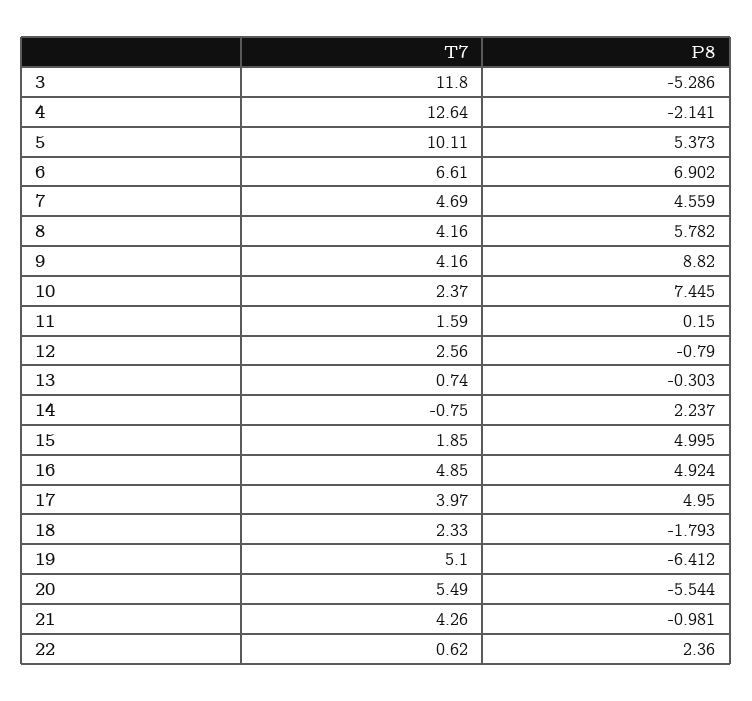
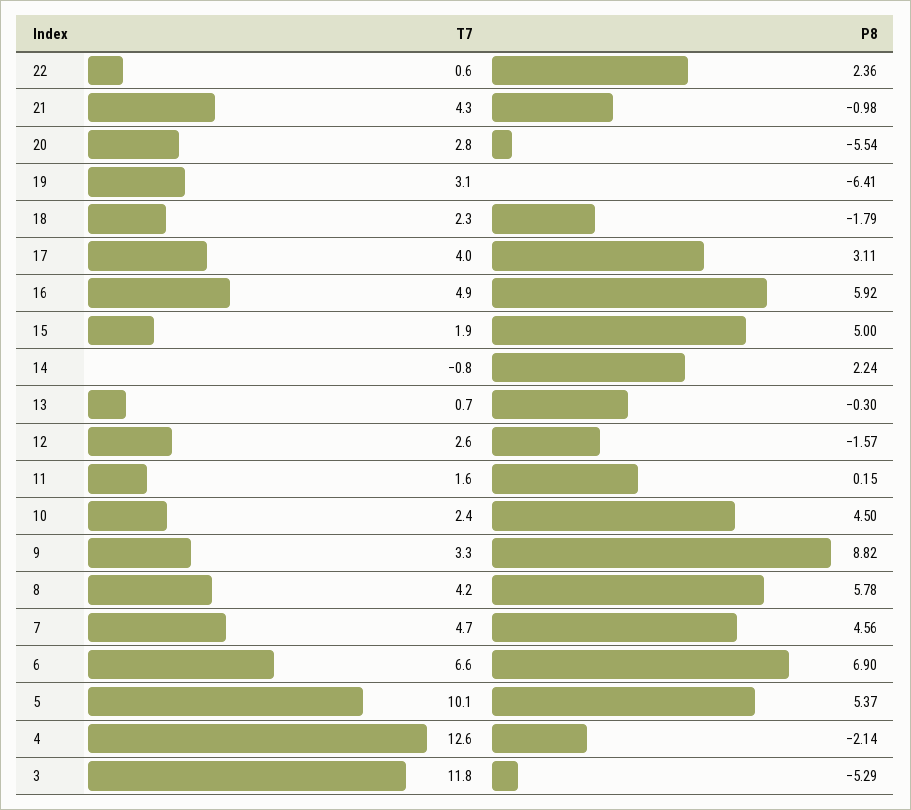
  {
    "T7": {
      "3": 11.8,
      "4": 12.64,
      "5": 10.11,
      "6": 6.61,
      "7": 4.69,
      "8": 4.16,
-     "9": 4.16,
+     "9": 3.3,
      "10": 2.37,
      "11": 1.59,
      "12": 2.56,
      "13": 0.74,
      "14": -0.75,
      "15": 1.85,
      "16": 4.85,
      "17": 3.97,
      "18": 2.33,
-     "19": 5.1,
+     "19": 3.1,
-     "20": 5.49,
+     "20": 2.8,
      "21": 4.26,
      "22": 0.62
    },
    "P8": {
      "3": -5.286,
      "4": -2.141,
      "5": 5.373,
      "6": 6.902,
      "7": 4.559,
      "8": 5.782,
      "9": 8.82,
-     "10": 7.445,
+     "10": 4.5,
      "11": 0.15,
-     "12": -0.79,
+     "12": -1.57,
      "13": -0.303,
      "14": 2.237,
      "15": 4.995,
-     "16": 4.924,
+     "16": 5.92,
-     "17": 4.95,
+     "17": 3.11,
      "18": -1.793,
      "19": -6.412,
      "20": -5.544,
      "21": -0.981,
      "22": 2.36
    }
  }

